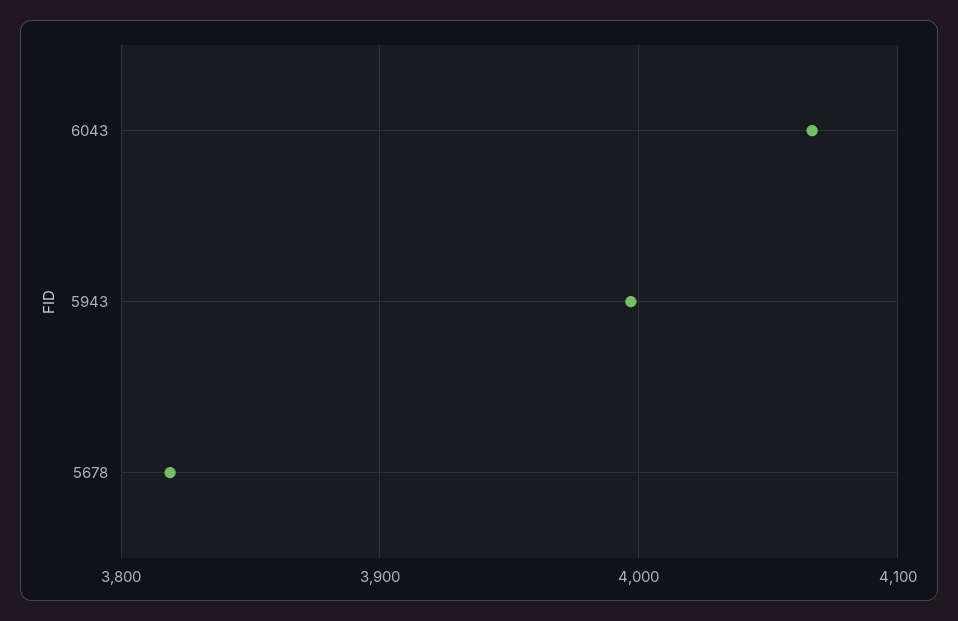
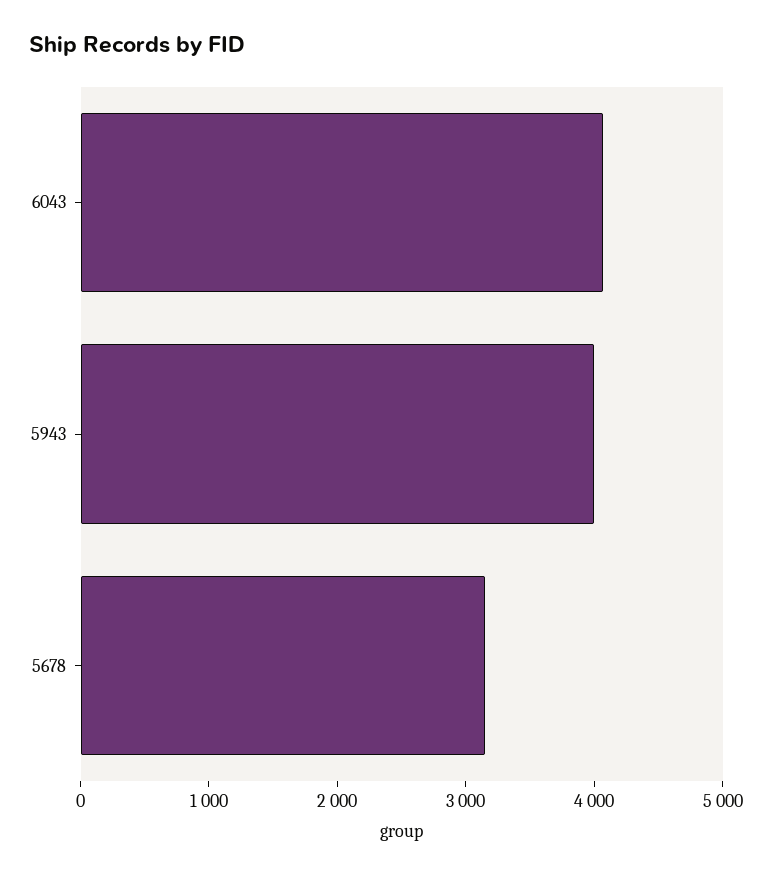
  {
    "6043": 4070,
    "5943": 4000,
-   "5678": 3820
+   "5678": 3200
  }

